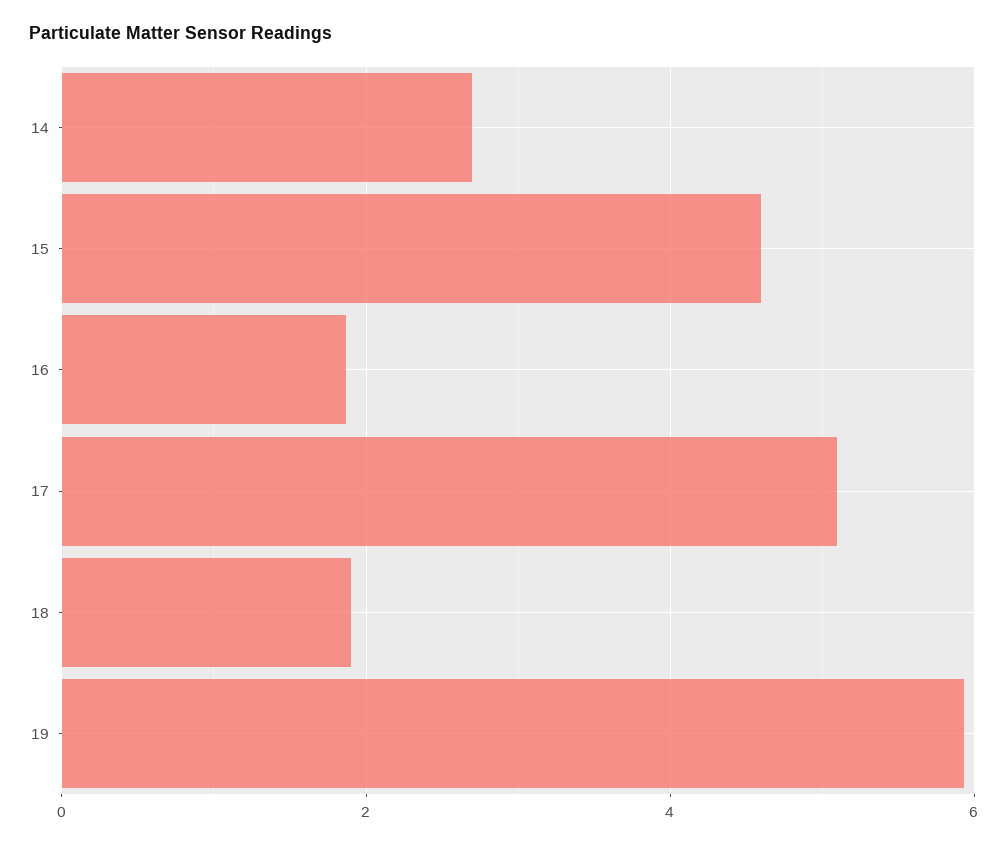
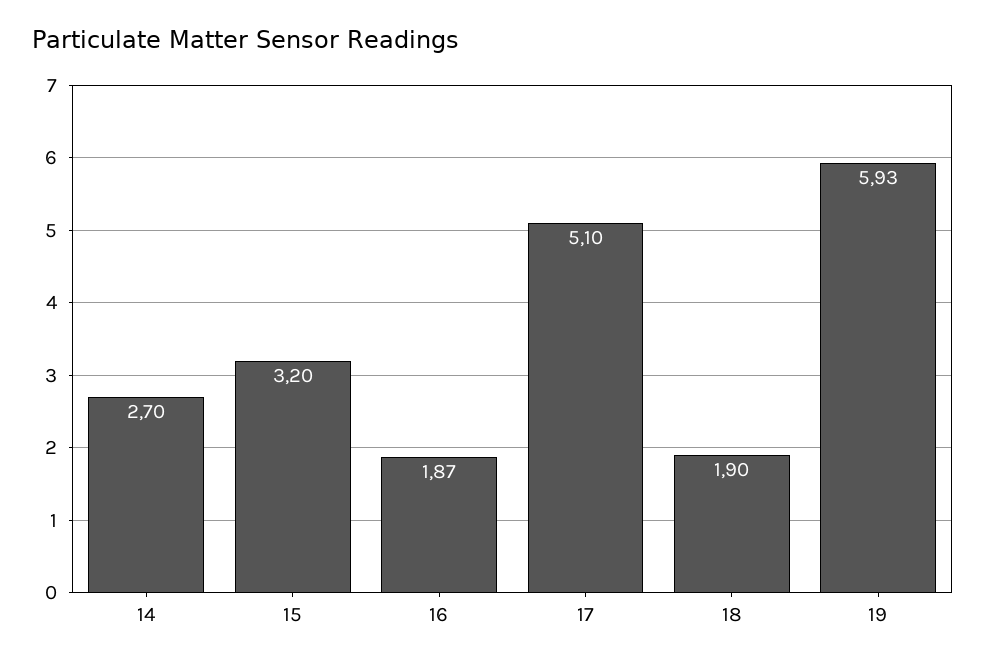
  {
    "14": 2.7,
-   "15": 4.6,
+   "15": 3.2,
    "16": 1.87,
    "17": 5.1,
    "18": 1.9,
    "19": 5.93
  }

